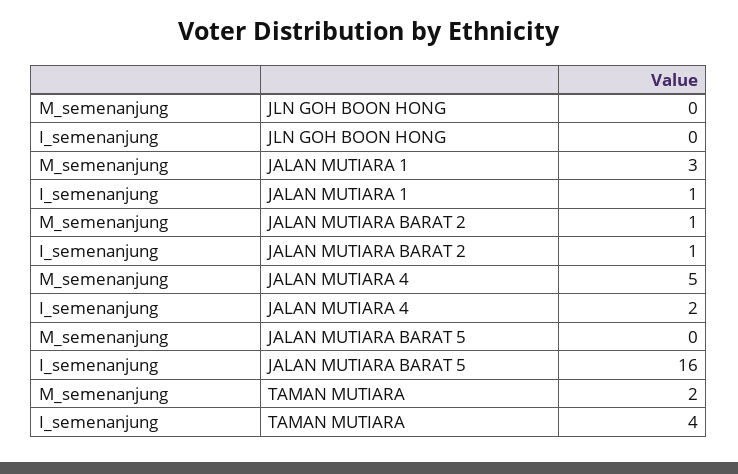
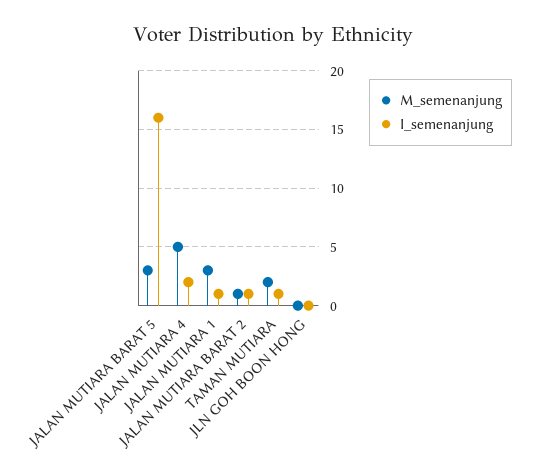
  {
    "M_semenanjung": {
      "JLN GOH BOON HONG": 0,
      "JALAN MUTIARA 1": 3,
      "JALAN MUTIARA BARAT 2": 1,
      "JALAN MUTIARA 4": 5,
-     "JALAN MUTIARA BARAT 5": 0,
+     "JALAN MUTIARA BARAT 5": 3,
      "TAMAN MUTIARA": 2
    },
    "I_semenanjung": {
      "JLN GOH BOON HONG": 0,
      "JALAN MUTIARA 1": 1,
      "JALAN MUTIARA BARAT 2": 1,
      "JALAN MUTIARA 4": 2,
      "JALAN MUTIARA BARAT 5": 16,
-     "TAMAN MUTIARA": 4
+     "TAMAN MUTIARA": 1
    }
  }

